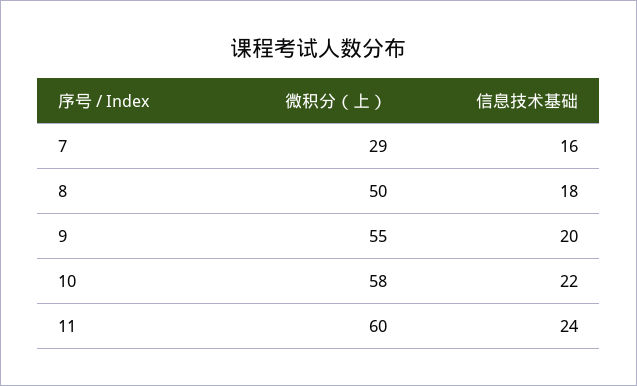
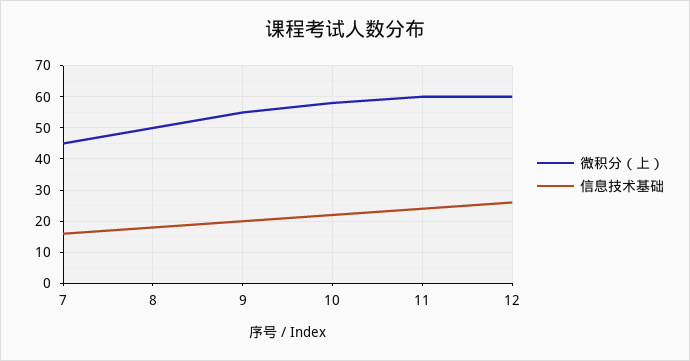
  {
    "微积分（上）": {
-     "7": 29,
+     "7": 45,
      "8": 50,
      "9": 55,
      "10": 58,
-     "11": 60
+     "11": 60,
+     "12": 60
    },
    "信息技术基础": {
      "7": 16,
      "8": 18,
      "9": 20,
      "10": 22,
-     "11": 24
+     "11": 24,
+     "12": 25
    }
  }

